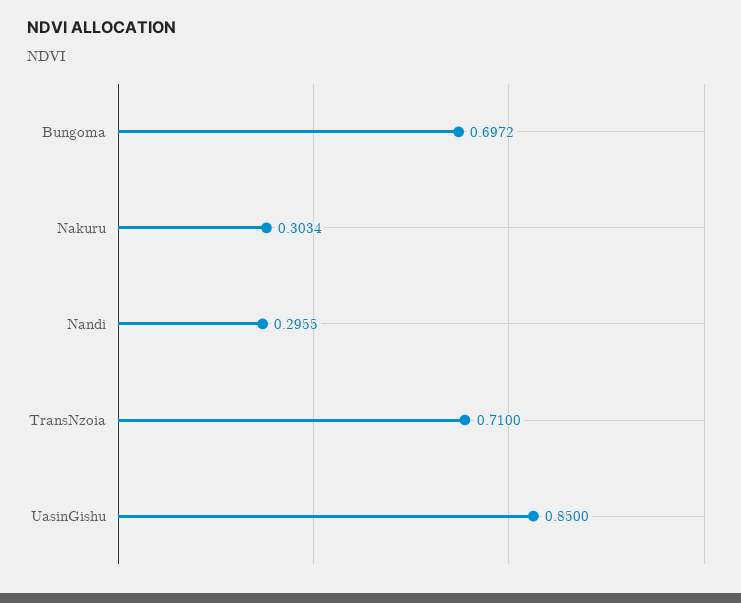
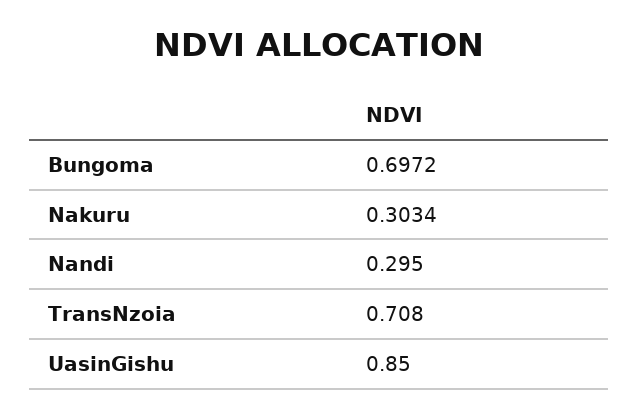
  {
    "Bungoma": 0.6972,
    "Nakuru": 0.3034,
-   "Nandi": 0.2955,
+   "Nandi": 0.295,
-   "TransNzoia": 0.71,
+   "TransNzoia": 0.708,
    "UasinGishu": 0.85
  }

